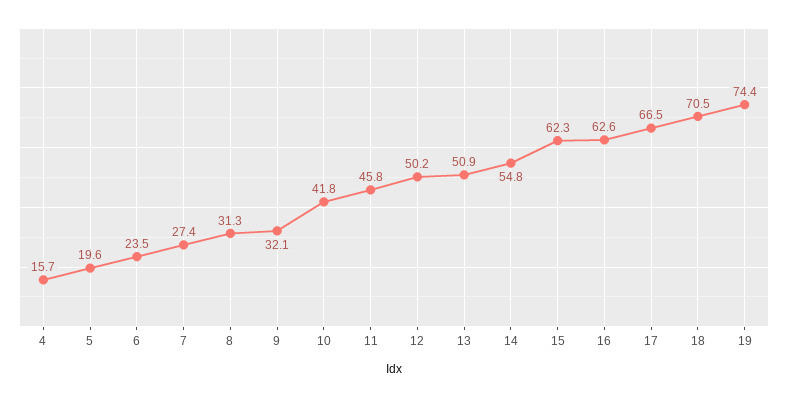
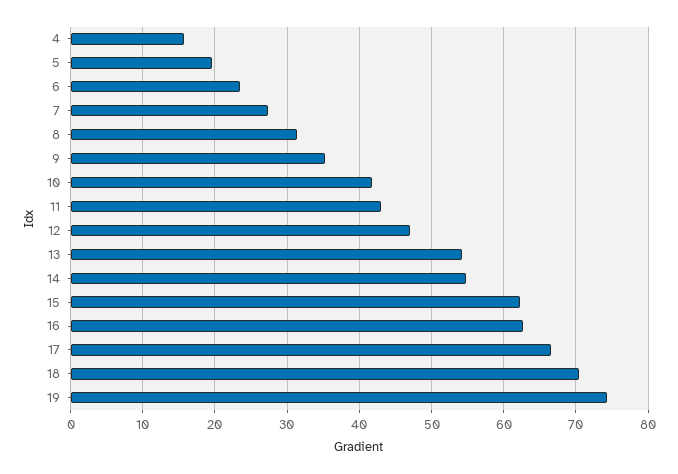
  {
    "4": 15.7,
    "5": 19.6,
    "6": 23.5,
    "7": 27.4,
    "8": 31.3,
-   "9": 32.1,
+   "9": 35,
    "10": 41.8,
-   "11": 45.8,
+   "11": 43,
-   "12": 50.2,
+   "12": 47,
-   "13": 50.9,
+   "13": 54,
    "14": 54.8,
    "15": 62.3,
    "16": 62.6,
    "17": 66.5,
    "18": 70.5,
    "19": 74.4
  }

